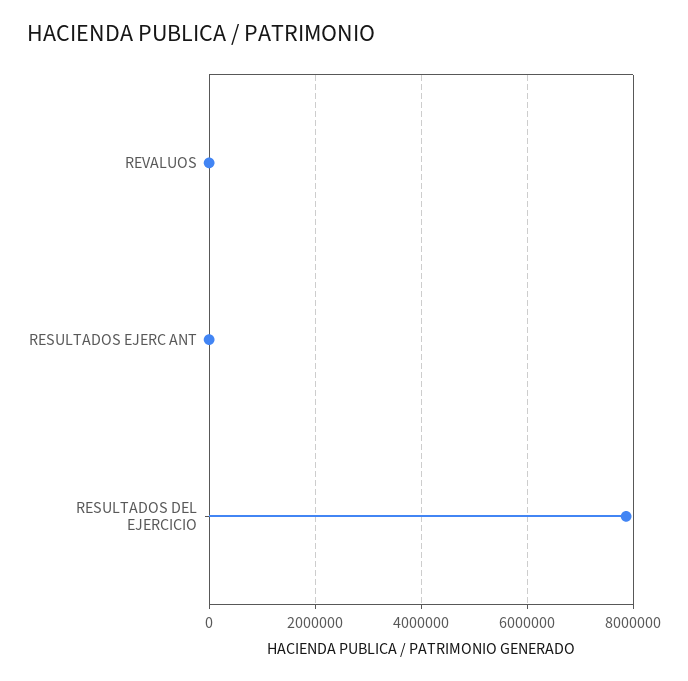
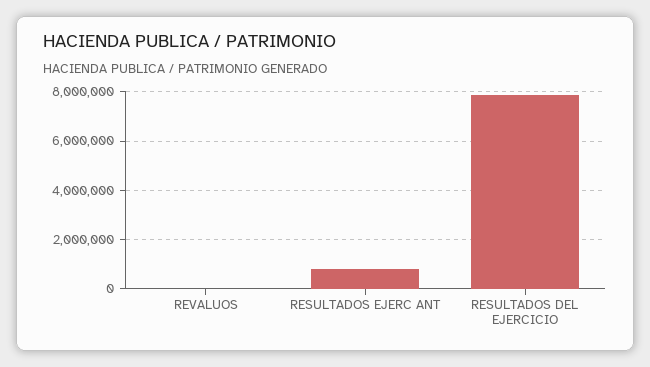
  {
    "REVALUOS": 0,
-   "RESULTADOS EJERC ANT": 0,
+   "RESULTADOS EJERC ANT": 750000,
    "RESULTADOS DEL EJERCICIO": 7800000
  }

